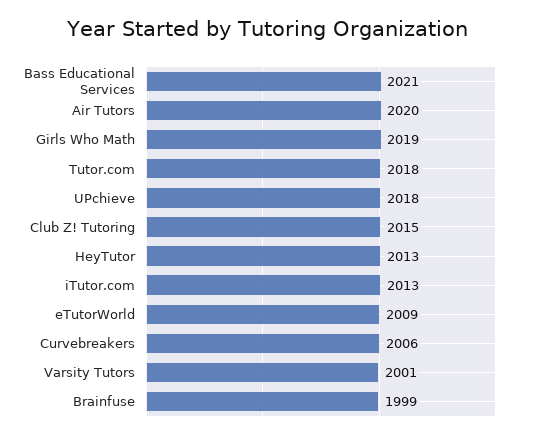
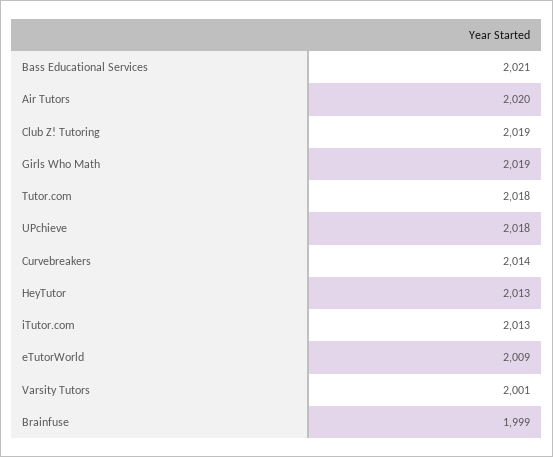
  {
    "Bass Educational Services": 2021,
    "Air Tutors": 2020,
    "Girls Who Math": 2019,
    "Tutor.com": 2018,
    "UPchieve": 2018,
-   "Club Z! Tutoring": 2015,
+   "Club Z! Tutoring": 2019,
    "HeyTutor": 2013,
    "iTutor.com": 2013,
    "eTutorWorld": 2009,
-   "Curvebreakers": 2006,
+   "Curvebreakers": 2014,
    "Varsity Tutors": 2001,
    "Brainfuse": 1999
  }

